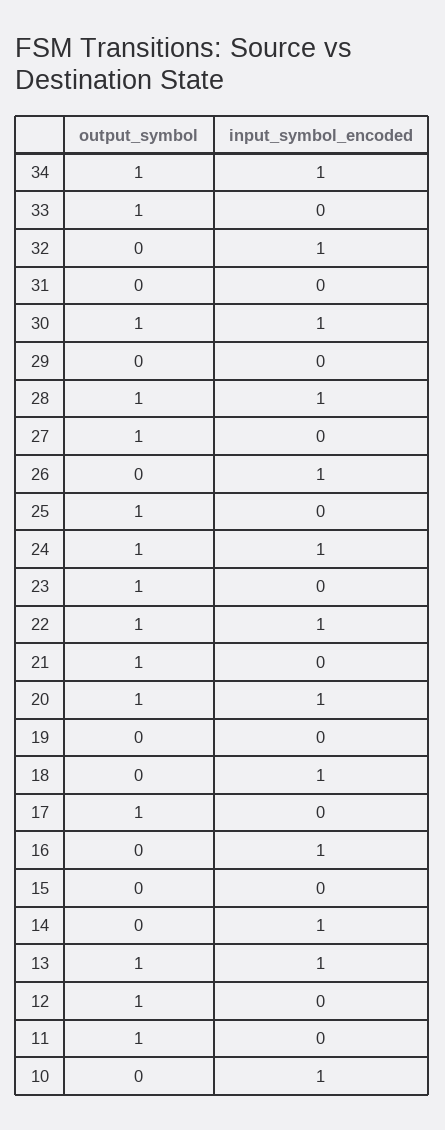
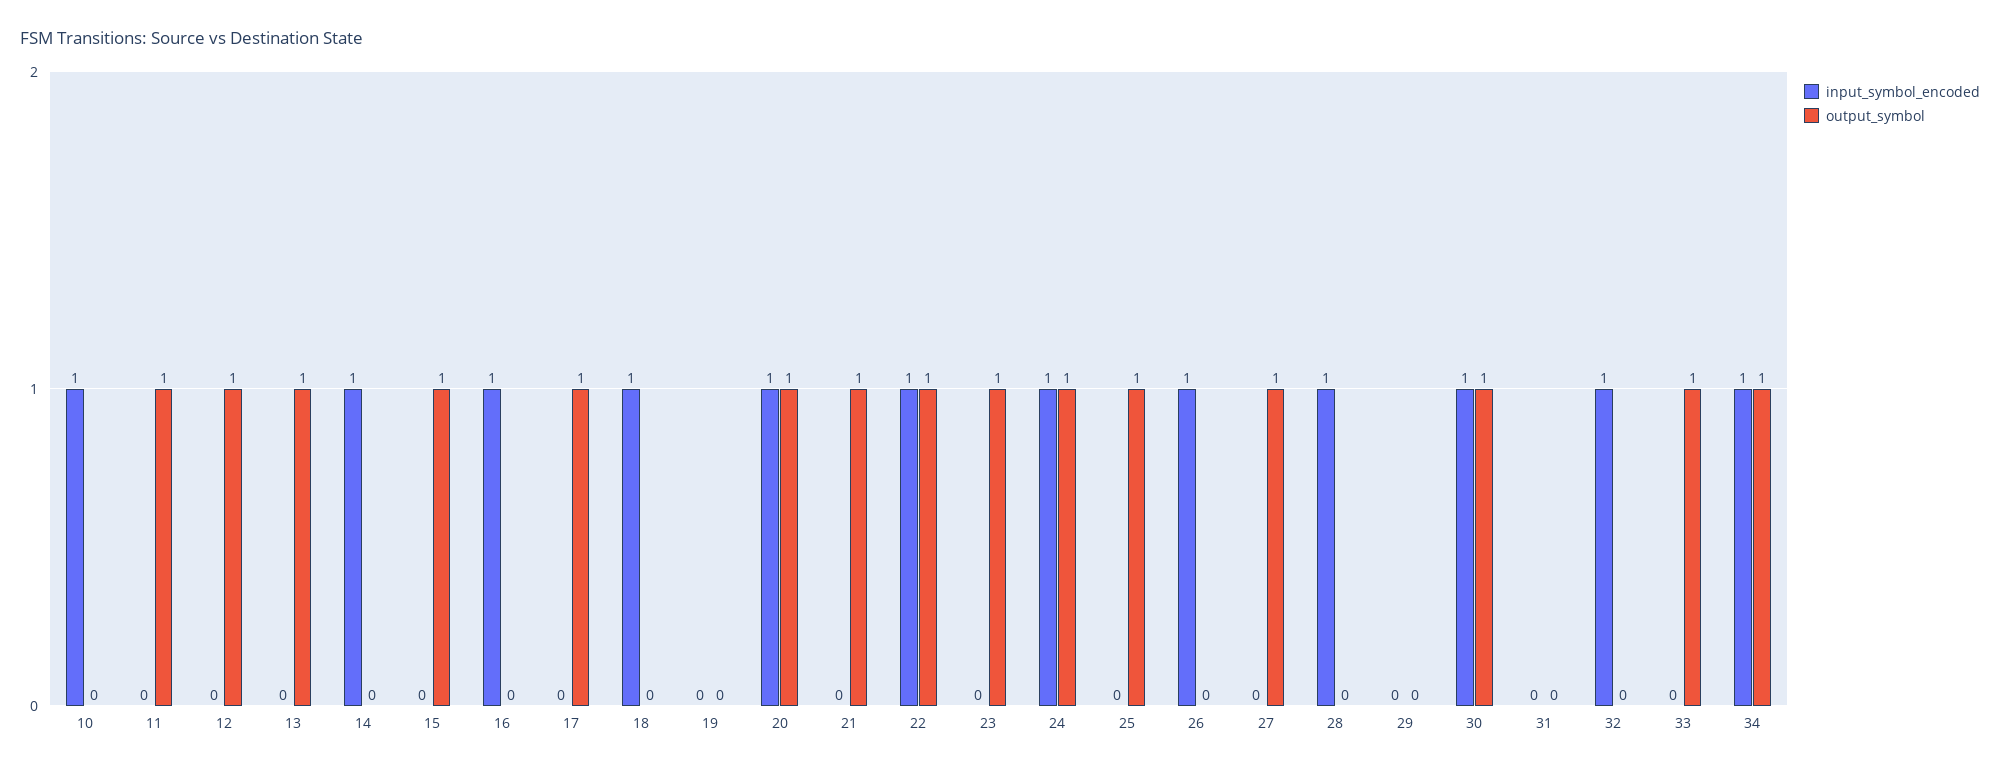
  {
    "output_symbol": {
      "34": 1,
      "33": 1,
      "32": 0,
      "31": 0,
      "30": 1,
      "29": 0,
-     "28": 1,
+     "28": 0,
      "27": 1,
      "26": 0,
      "25": 1,
      "24": 1,
      "23": 1,
      "22": 1,
      "21": 1,
      "20": 1,
      "19": 0,
      "18": 0,
      "17": 1,
      "16": 0,
-     "15": 0,
+     "15": 1,
      "14": 0,
      "13": 1,
      "12": 1,
      "11": 1,
      "10": 0
    },
    "input_symbol_encoded": {
      "34": 1,
      "33": 0,
      "32": 1,
      "31": 0,
      "30": 1,
      "29": 0,
      "28": 1,
      "27": 0,
      "26": 1,
      "25": 0,
      "24": 1,
      "23": 0,
      "22": 1,
      "21": 0,
      "20": 1,
      "19": 0,
      "18": 1,
      "17": 0,
      "16": 1,
      "15": 0,
      "14": 1,
-     "13": 1,
+     "13": 0,
      "12": 0,
      "11": 0,
      "10": 1
    }
  }

